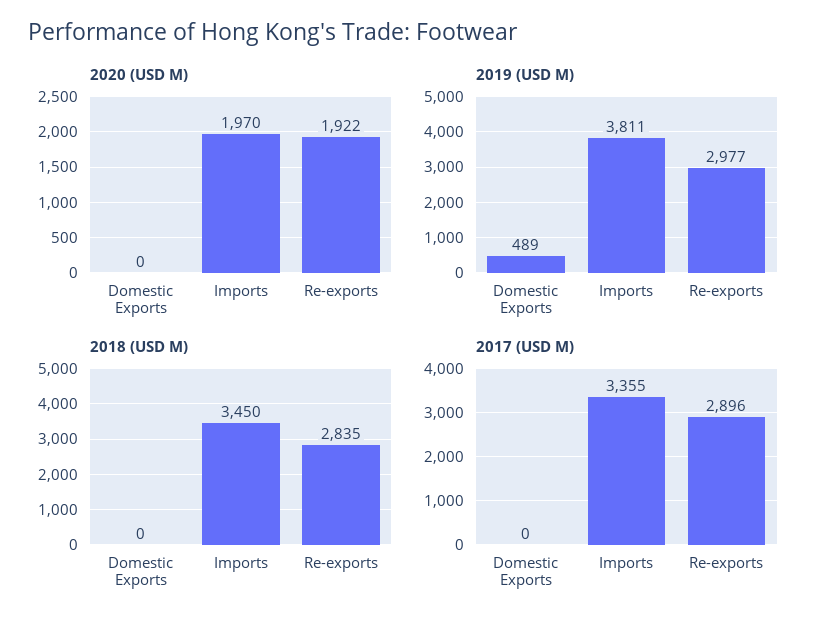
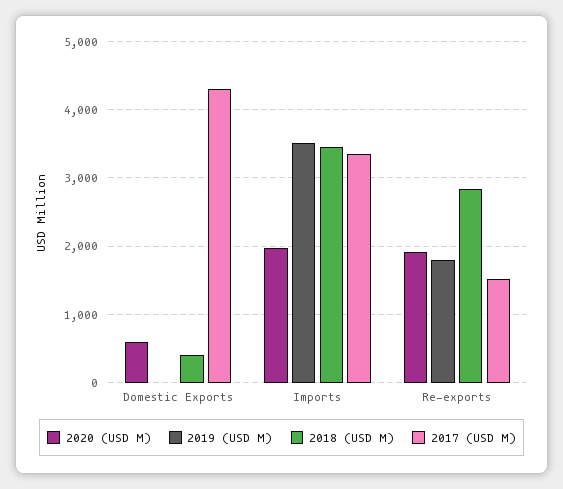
  {
    "2020 (USD M)": {
-     "Domestic Exports": 0,
+     "Domestic Exports": 600,
      "Imports": 1970,
      "Re-exports": 1922
    },
    "2019 (USD M)": {
-     "Domestic Exports": 489,
+     "Domestic Exports": 0,
-     "Imports": 3811,
+     "Imports": 3500,
-     "Re-exports": 2977
+     "Re-exports": 1800
    },
    "2018 (USD M)": {
-     "Domestic Exports": 0,
+     "Domestic Exports": 400,
      "Imports": 3450,
      "Re-exports": 2835
    },
    "2017 (USD M)": {
-     "Domestic Exports": 0,
+     "Domestic Exports": 4300,
      "Imports": 3355,
-     "Re-exports": 2896
+     "Re-exports": 1500
    }
  }

